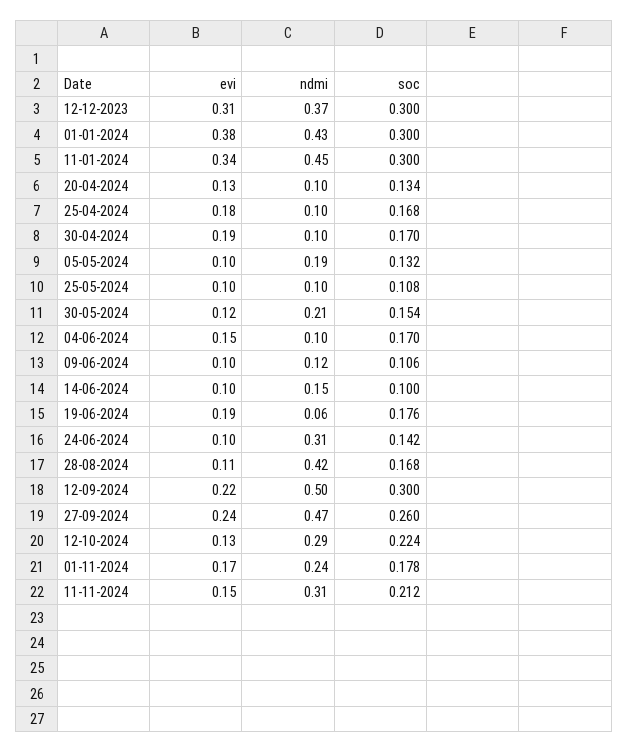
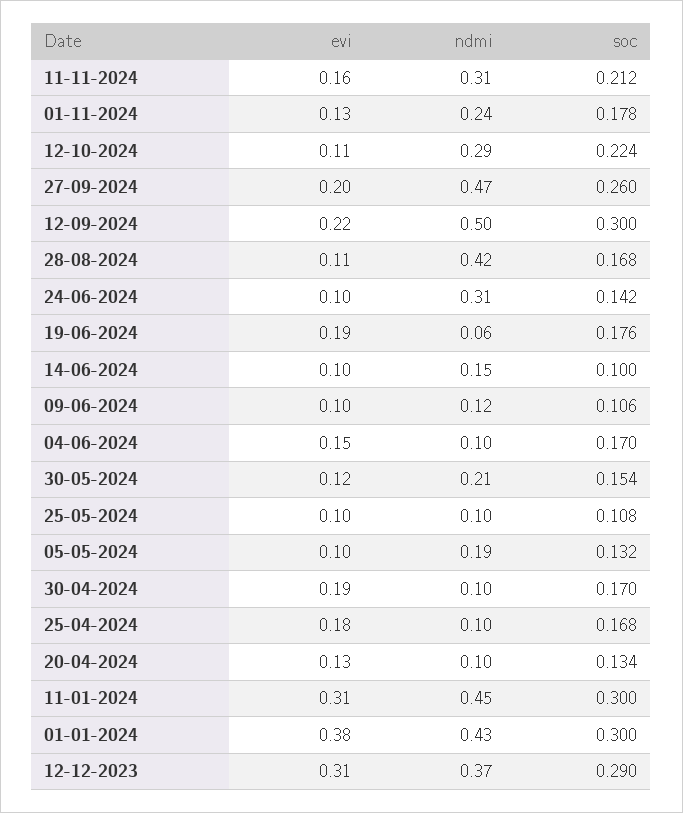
  {
    "evi": {
      "12-12-2023": 0.31,
      "01-01-2024": 0.38,
-     "11-01-2024": 0.34,
+     "11-01-2024": 0.31,
      "20-04-2024": 0.13,
      "25-04-2024": 0.18,
      "30-04-2024": 0.19,
      "05-05-2024": 0.1,
      "25-05-2024": 0.1,
      "30-05-2024": 0.12,
      "04-06-2024": 0.15,
      "09-06-2024": 0.1,
      "14-06-2024": 0.1,
      "19-06-2024": 0.19,
      "24-06-2024": 0.1,
      "28-08-2024": 0.11,
      "12-09-2024": 0.22,
-     "27-09-2024": 0.24,
+     "27-09-2024": 0.2,
-     "12-10-2024": 0.13,
+     "12-10-2024": 0.11,
-     "01-11-2024": 0.17,
+     "01-11-2024": 0.13,
-     "11-11-2024": 0.15
+     "11-11-2024": 0.16
    },
    "ndmi": {
      "12-12-2023": 0.37,
      "01-01-2024": 0.43,
      "11-01-2024": 0.45,
      "20-04-2024": 0.1,
      "25-04-2024": 0.1,
      "30-04-2024": 0.1,
      "05-05-2024": 0.19,
      "25-05-2024": 0.1,
      "30-05-2024": 0.21,
      "04-06-2024": 0.1,
      "09-06-2024": 0.12,
      "14-06-2024": 0.15,
      "19-06-2024": 0.06,
      "24-06-2024": 0.31,
      "28-08-2024": 0.42,
      "12-09-2024": 0.5,
      "27-09-2024": 0.47,
      "12-10-2024": 0.29,
      "01-11-2024": 0.24,
      "11-11-2024": 0.31
    },
    "soc": {
-     "12-12-2023": 0.3,
+     "12-12-2023": 0.29,
      "01-01-2024": 0.3,
      "11-01-2024": 0.3,
      "20-04-2024": 0.134,
      "25-04-2024": 0.168,
      "30-04-2024": 0.17,
      "05-05-2024": 0.132,
      "25-05-2024": 0.108,
      "30-05-2024": 0.154,
      "04-06-2024": 0.17,
      "09-06-2024": 0.106,
      "14-06-2024": 0.1,
      "19-06-2024": 0.176,
      "24-06-2024": 0.142,
      "28-08-2024": 0.168,
      "12-09-2024": 0.3,
      "27-09-2024": 0.26,
      "12-10-2024": 0.224,
      "01-11-2024": 0.178,
      "11-11-2024": 0.212
    }
  }

